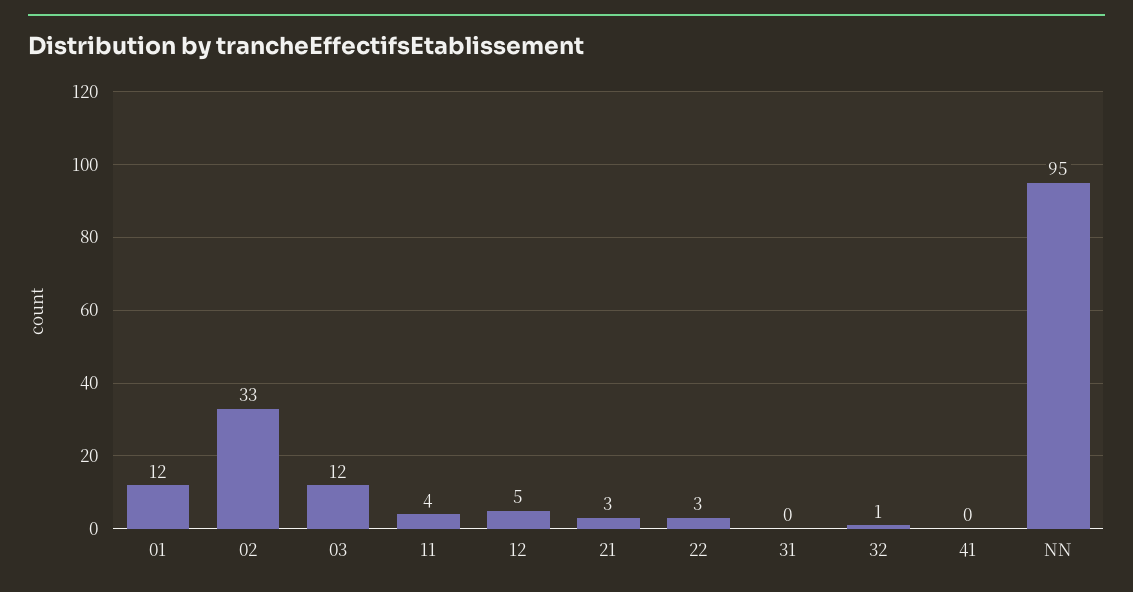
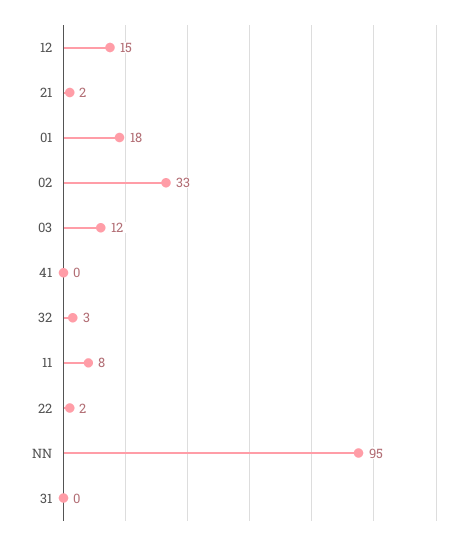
  {
-   "01": 12,
+   "01": 18,
    "02": 33,
    "03": 12,
-   "11": 4,
+   "11": 8,
-   "12": 5,
+   "12": 15,
-   "21": 3,
+   "21": 2,
-   "22": 3,
+   "22": 2,
    "31": 0,
-   "32": 1,
+   "32": 3,
    "41": 0,
    "NN": 95
  }

